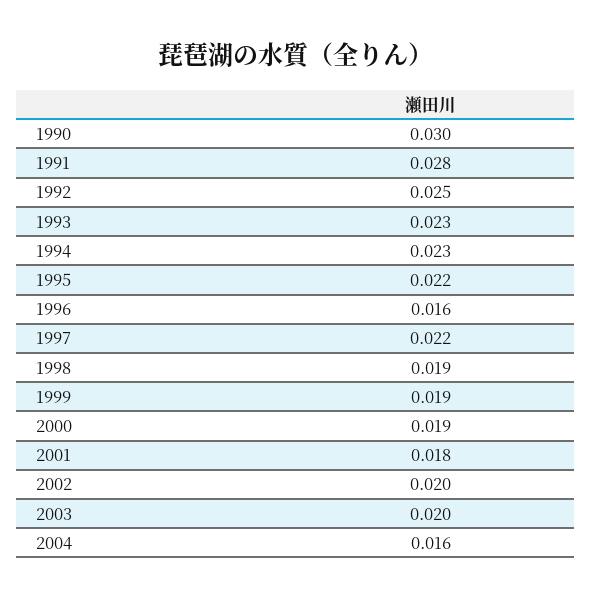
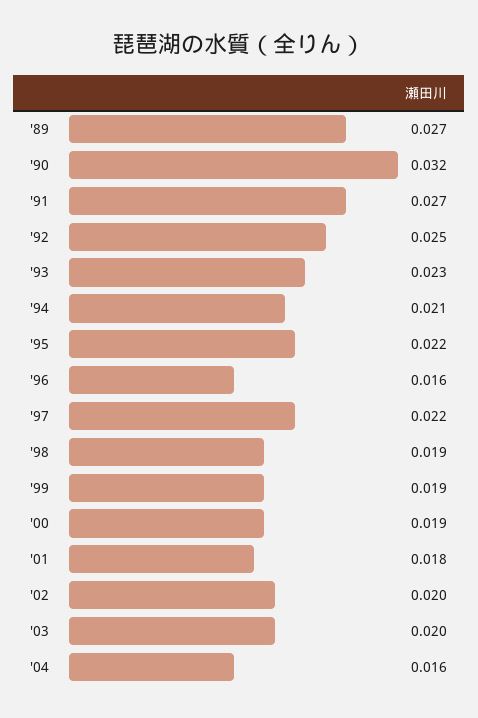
  {
-   "1990": 0.03,
+   "1990": 0.032,
-   "1991": 0.028,
+   "1991": 0.027,
    "1992": 0.025,
    "1993": 0.023,
-   "1994": 0.023,
+   "1994": 0.021,
    "1995": 0.022,
    "1996": 0.016,
    "1997": 0.022,
    "1998": 0.019,
    "1999": 0.019,
    "2000": 0.019,
    "2001": 0.018,
    "2002": 0.02,
    "2003": 0.02,
-   "2004": 0.016
+   "2004": 0.016,
+   "'89": 0.027
  }

